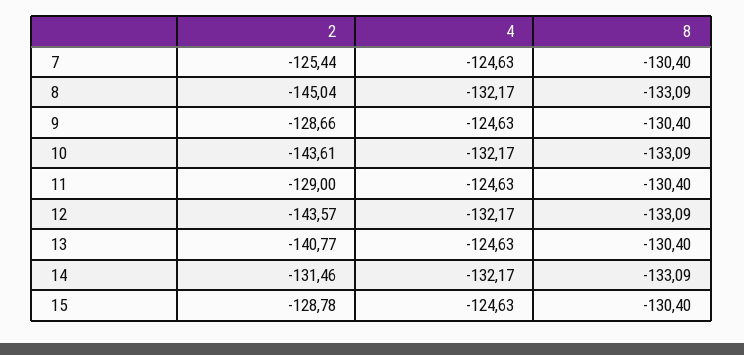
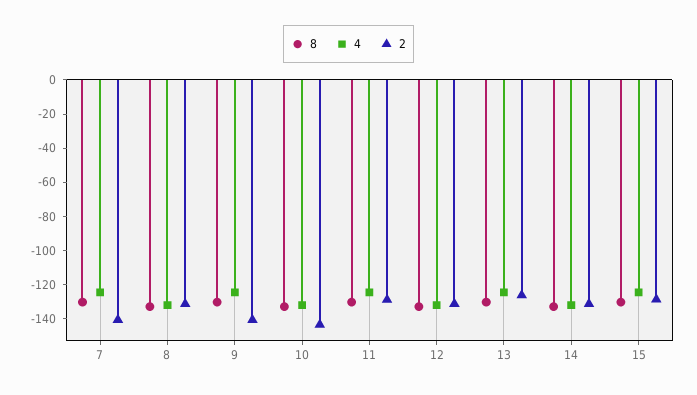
  {
    "2": {
-     "7": -125.44,
+     "7": -140,
-     "8": -145.04,
+     "8": -130,
-     "9": -128.66,
+     "9": -140,
      "10": -143.61,
      "11": -129,
-     "12": -143.57,
+     "12": -130,
-     "13": -140.77,
+     "13": -125,
      "14": -131.46,
      "15": -128.78
    },
    "4": {
      "7": -124.63,
      "8": -132.17,
      "9": -124.63,
      "10": -132.17,
      "11": -124.63,
      "12": -132.17,
      "13": -124.63,
      "14": -132.17,
      "15": -124.63
    },
    "8": {
      "7": -130.4,
      "8": -133.09,
      "9": -130.4,
      "10": -133.09,
      "11": -130.4,
      "12": -133.09,
      "13": -130.4,
      "14": -133.09,
      "15": -130.4
    }
  }

